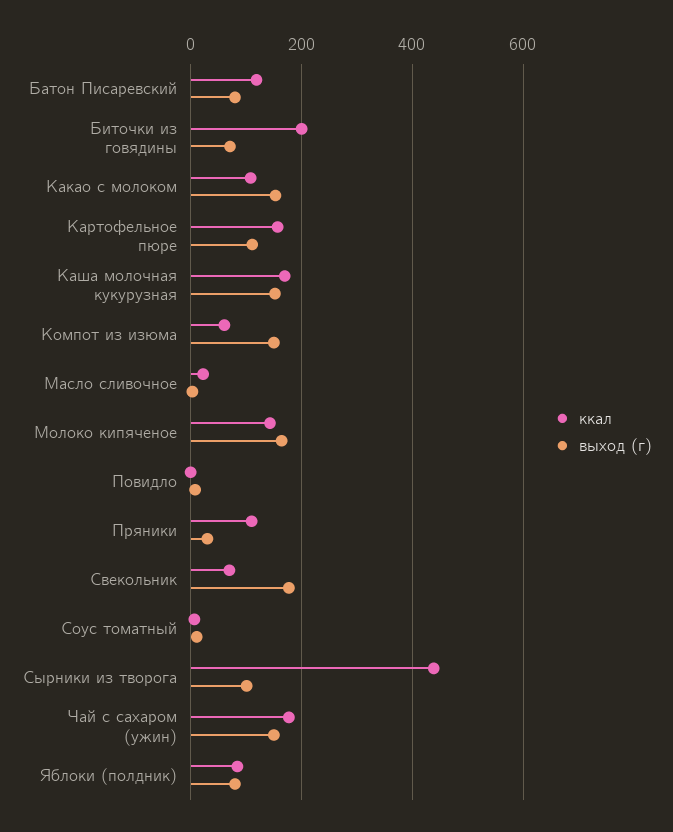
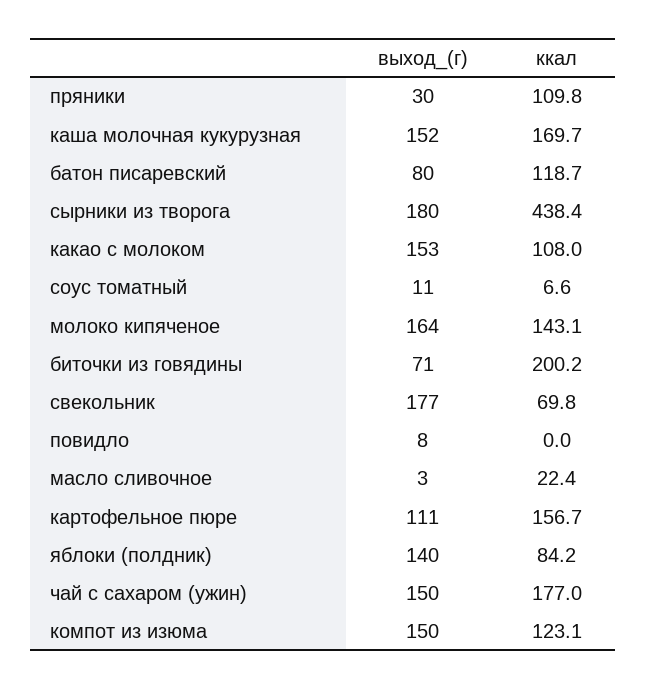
  {
    "ккал": {
      "Батон Писаревский": 118.7,
      "Биточки из говядины": 200.2,
      "Какао с молоком": 108,
      "Картофельное пюре": 156.7,
      "Каша молочная кукурузная": 169.7,
-     "Компот из изюма": 60,
+     "Компот из изюма": 123.1,
      "Масло сливочное": 22.4,
      "Молоко кипяченое": 143.1,
      "Повидло": 0,
      "Пряники": 109.8,
      "Свекольник": 69.8,
      "Соус томатный": 6.6,
      "Сырники из творога": 438.4,
      "Чай с сахаром (ужин)": 177,
      "Яблоки (полдник)": 84.2
    },
    "выход (г)": {
      "Батон Писаревский": 80,
      "Биточки из говядины": 71,
      "Какао с молоком": 153,
      "Картофельное пюре": 111,
      "Каша молочная кукурузная": 152,
      "Компот из изюма": 150,
      "Масло сливочное": 3,
      "Молоко кипяченое": 164,
      "Повидло": 8,
      "Пряники": 30,
      "Свекольник": 177,
      "Соус томатный": 11,
-     "Сырники из творога": 100,
+     "Сырники из творога": 180,
      "Чай с сахаром (ужин)": 150,
-     "Яблоки (полдник)": 80
+     "Яблоки (полдник)": 140
    }
  }

